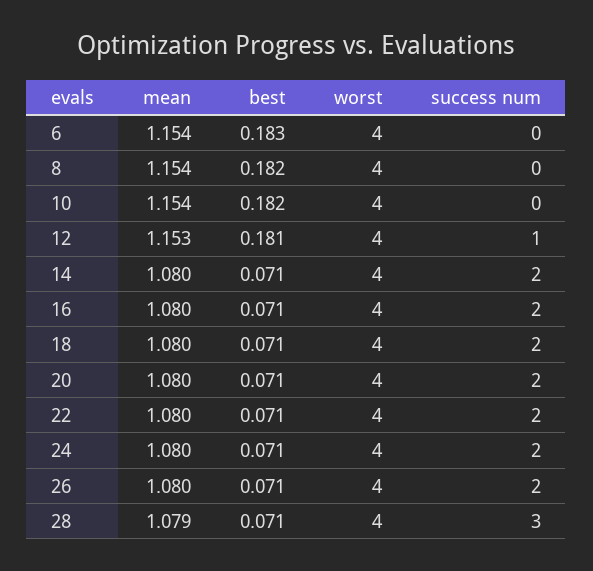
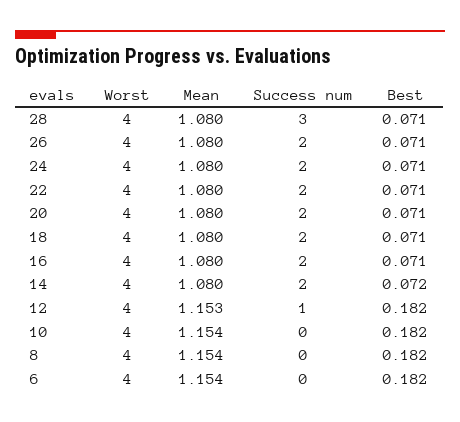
  {
    "mean": {
      "6": 1.154,
      "8": 1.154,
      "10": 1.154,
      "12": 1.153,
      "14": 1.08,
      "16": 1.08,
      "18": 1.08,
      "20": 1.08,
      "22": 1.08,
      "24": 1.08,
      "26": 1.08,
-     "28": 1.079
+     "28": 1.08
    },
    "best": {
-     "6": 0.183,
+     "6": 0.182,
      "8": 0.182,
      "10": 0.182,
-     "12": 0.181,
+     "12": 0.182,
-     "14": 0.071,
+     "14": 0.072,
      "16": 0.071,
      "18": 0.071,
      "20": 0.071,
      "22": 0.071,
      "24": 0.071,
      "26": 0.071,
      "28": 0.071
    },
    "worst": {
      "6": 4,
      "8": 4,
      "10": 4,
      "12": 4,
      "14": 4,
      "16": 4,
      "18": 4,
      "20": 4,
      "22": 4,
      "24": 4,
      "26": 4,
      "28": 4
    },
    "success num": {
      "6": 0,
      "8": 0,
      "10": 0,
      "12": 1,
      "14": 2,
      "16": 2,
      "18": 2,
      "20": 2,
      "22": 2,
      "24": 2,
      "26": 2,
      "28": 3
    }
  }

